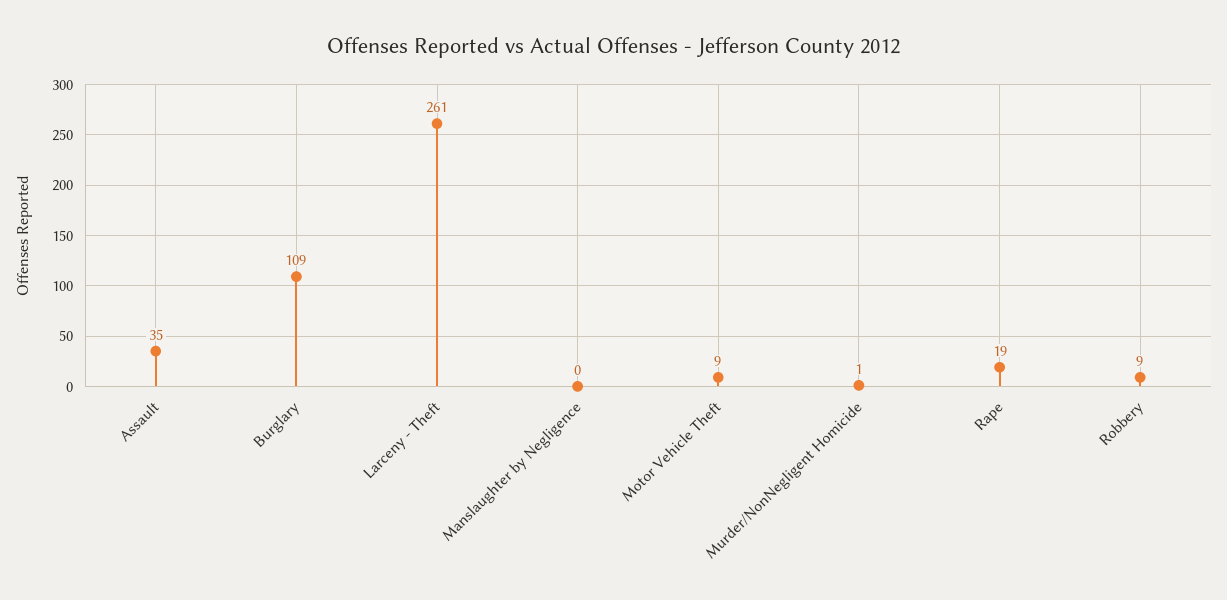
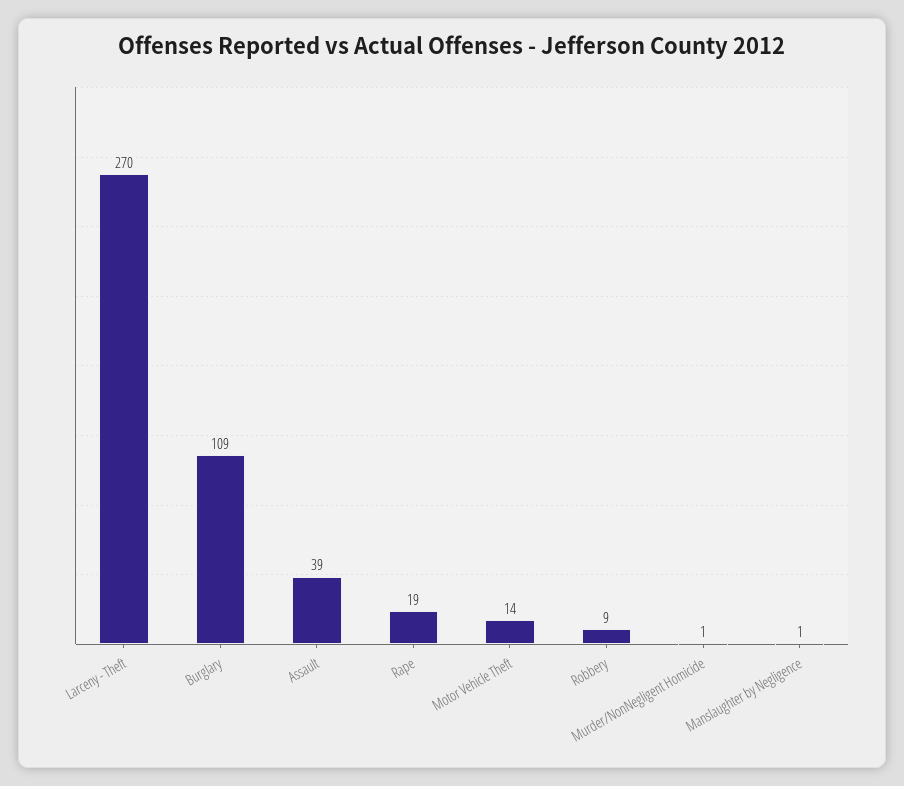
  {
-   "Assault": 35,
+   "Assault": 39,
    "Burglary": 109,
-   "Larceny - Theft": 261,
+   "Larceny - Theft": 270,
-   "Manslaughter by Negligence": 0,
+   "Manslaughter by Negligence": 1,
-   "Motor Vehicle Theft": 9,
+   "Motor Vehicle Theft": 14,
    "Murder/NonNegligent Homicide": 1,
    "Rape": 19,
    "Robbery": 9
  }

